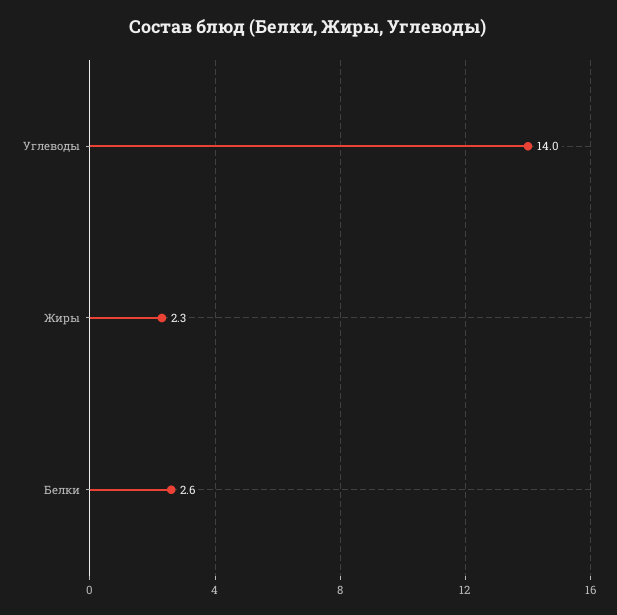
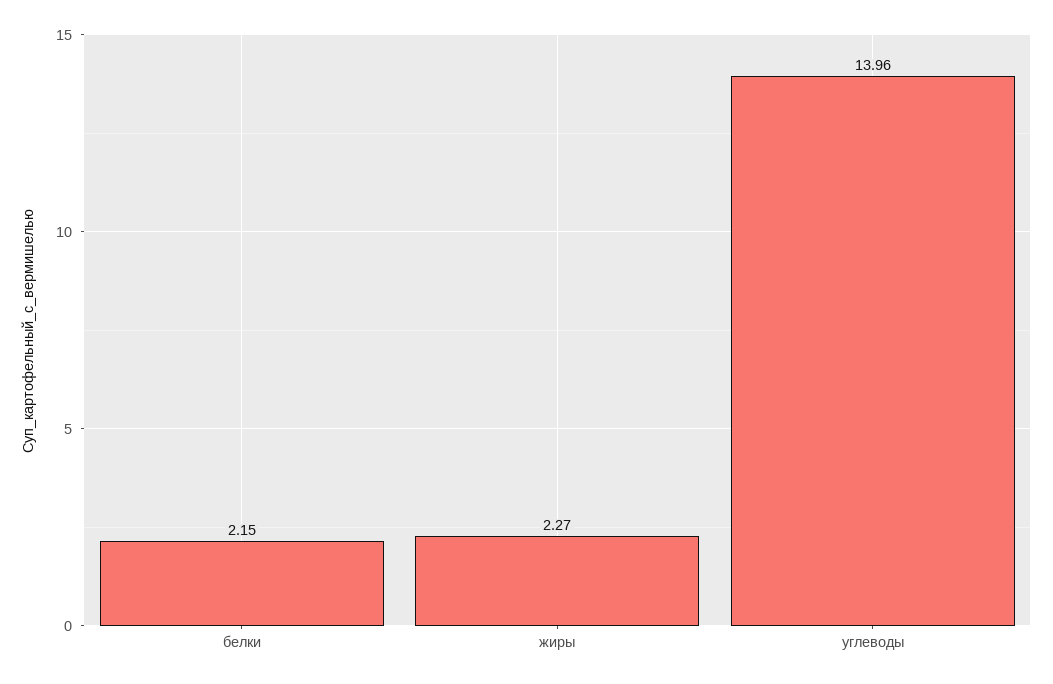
  {
    "Углеводы": 13.96,
    "Жиры": 2.27,
-   "Белки": 2.6
+   "Белки": 2.15
  }

